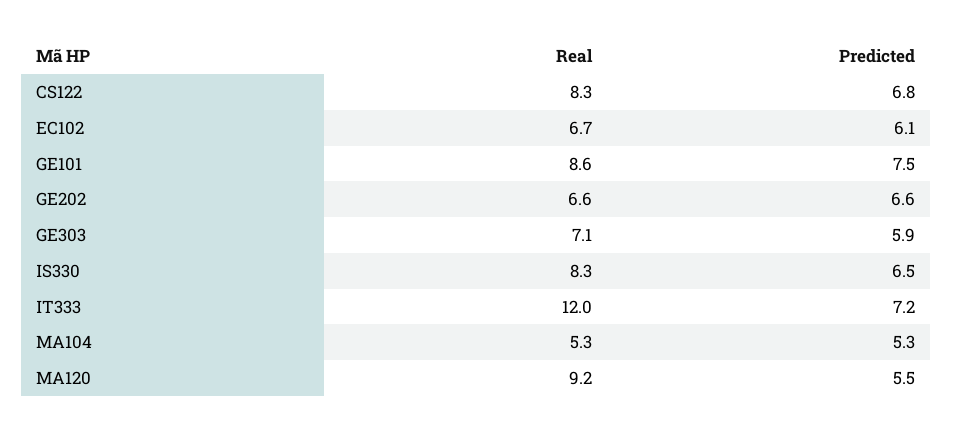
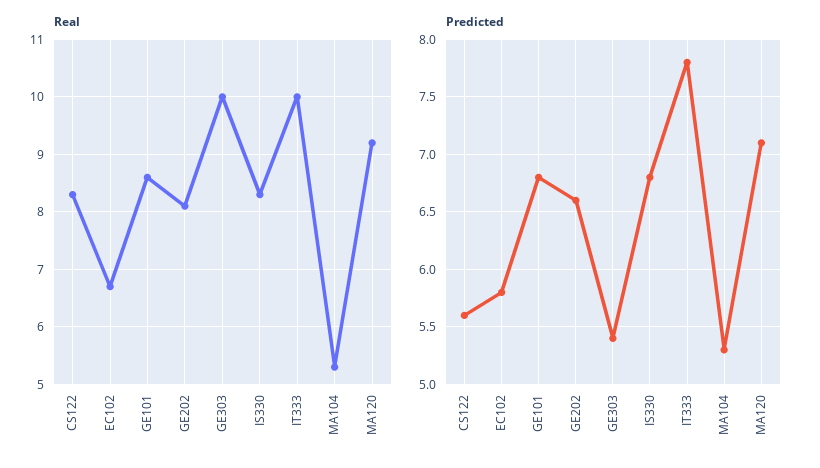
  {
    "Real": {
      "CS122": 8.3,
      "EC102": 6.7,
      "GE101": 8.6,
-     "GE202": 6.6,
+     "GE202": 8,
-     "GE303": 7.1,
+     "GE303": 10,
      "IS330": 8.3,
-     "IT333": 12,
+     "IT333": 10,
      "MA104": 5.3,
      "MA120": 9.2
    },
    "Predicted": {
-     "CS122": 6.8,
+     "CS122": 5.6,
-     "EC102": 6.1,
+     "EC102": 5.8,
-     "GE101": 7.5,
+     "GE101": 6.8,
      "GE202": 6.6,
-     "GE303": 5.9,
+     "GE303": 5.4,
-     "IS330": 6.5,
+     "IS330": 6.8,
-     "IT333": 7.2,
+     "IT333": 7.8,
      "MA104": 5.3,
-     "MA120": 5.5
+     "MA120": 7.1
    }
  }

